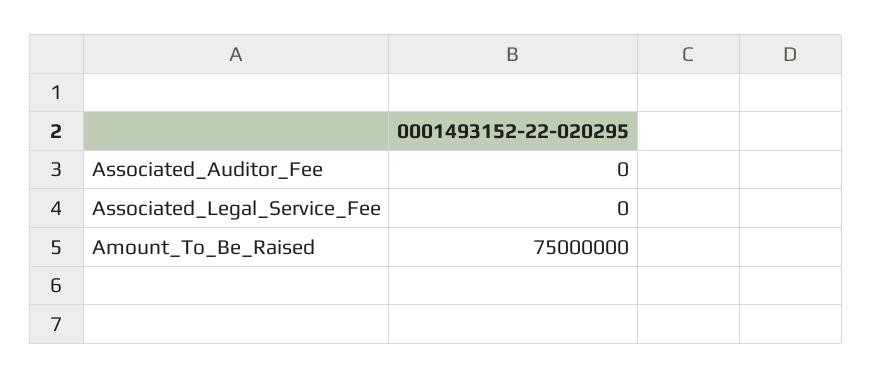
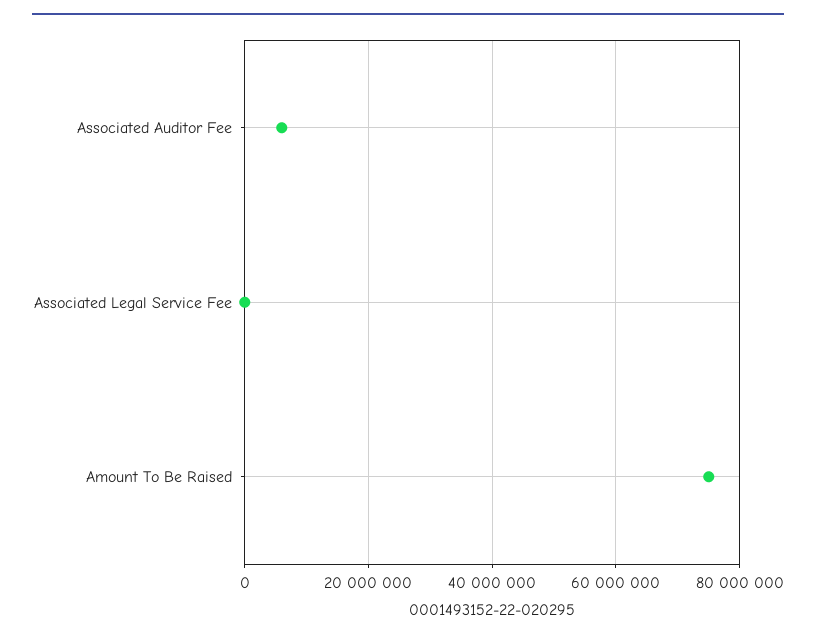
  {
-   "Associated_Auditor_Fee": 0,
+   "Associated_Auditor_Fee": 6000000,
    "Associated_Legal_Service_Fee": 0,
    "Amount_To_Be_Raised": 75000000
  }

